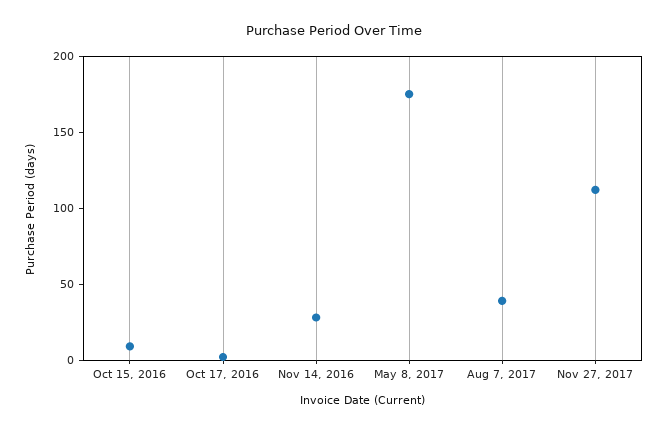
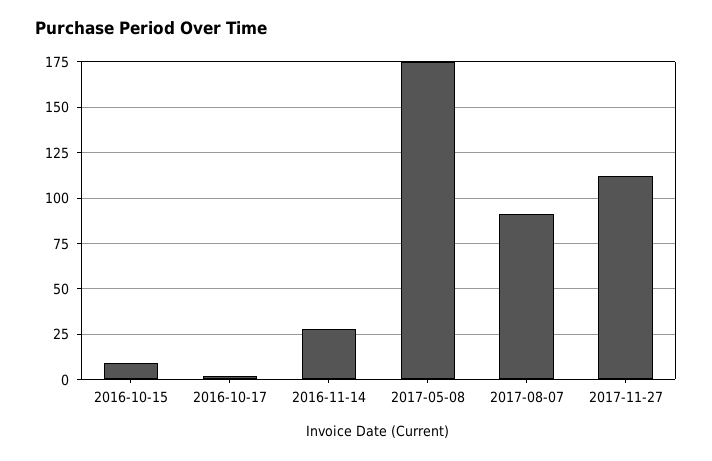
  {
    "Oct 15, 2016": 10,
    "Oct 17, 2016": 0,
    "Nov 14, 2016": 30,
    "May 8, 2017": 175,
-   "Aug 7, 2017": 40,
+   "Aug 7, 2017": 90,
    "Nov 27, 2017": 110
  }

